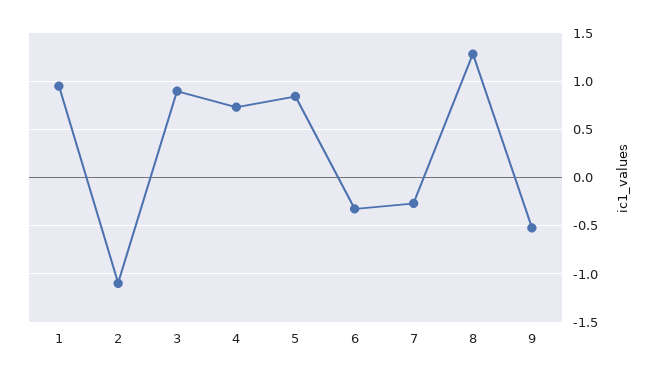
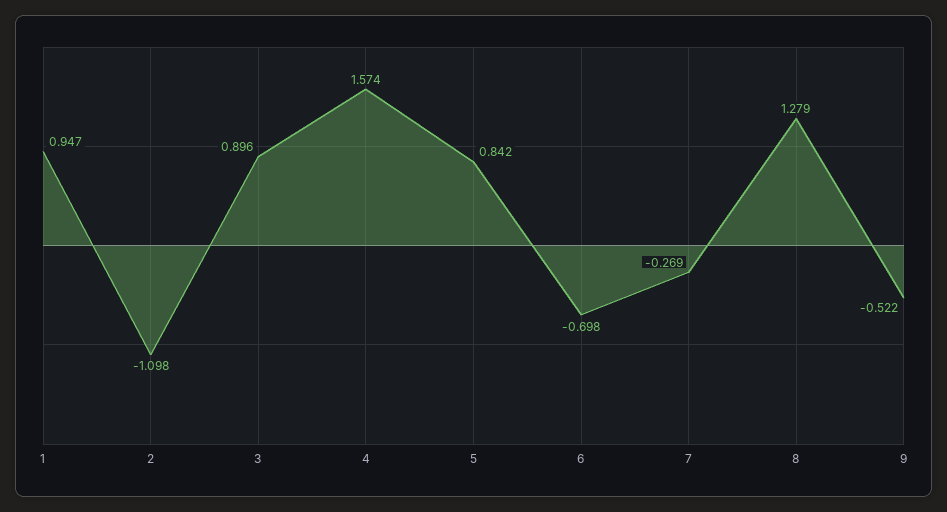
  {
    "1": 0.947,
    "2": -1.098,
    "3": 0.896,
-   "4": 0.7,
+   "4": 1.574,
    "5": 0.842,
-   "6": -0.3,
+   "6": -0.698,
    "7": -0.269,
    "8": 1.279,
    "9": -0.522
  }

